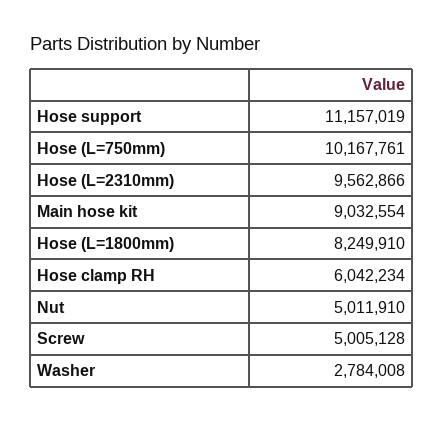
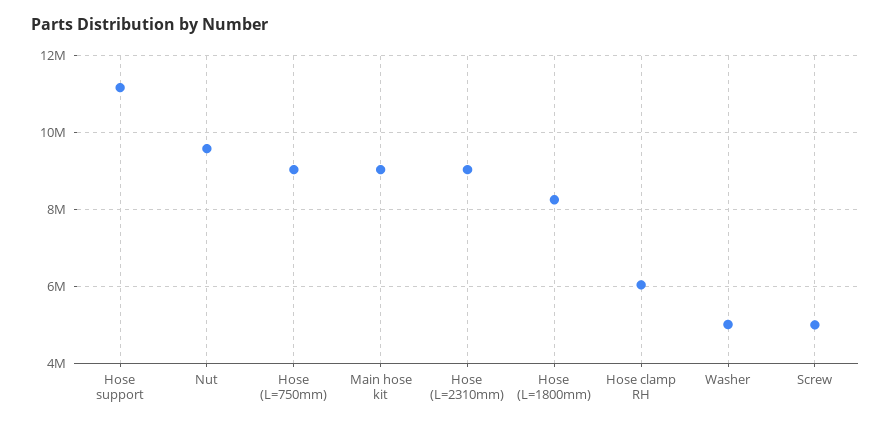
  {
    "Hose support": 11157019,
-   "Hose (L=750mm)": 10167761,
+   "Hose (L=750mm)": 9000000,
-   "Hose (L=2310mm)": 9562866,
+   "Hose (L=2310mm)": 9000000,
    "Main hose kit": 9032554,
    "Hose (L=1800mm)": 8249910,
    "Hose clamp RH": 6042234,
-   "Nut": 5011910,
+   "Nut": 9600000,
    "Screw": 5005128,
-   "Washer": 2784008
+   "Washer": 5000000
  }

